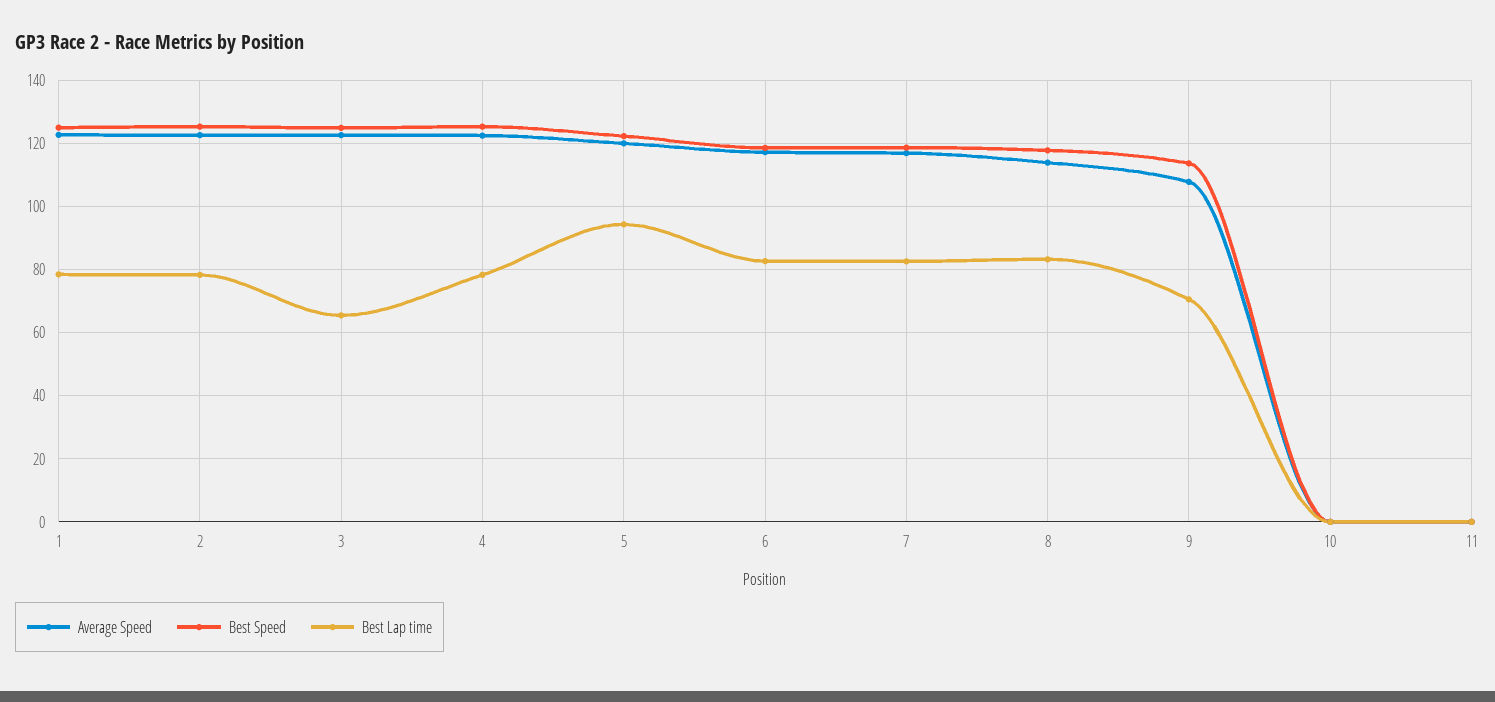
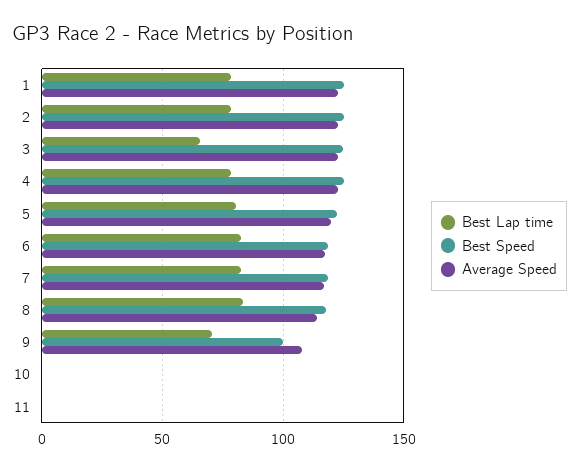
  {
    "Average Speed": {
      "1": 122,
      "2": 122,
      "3": 122,
      "4": 122,
      "5": 120,
      "6": 118,
      "7": 116,
      "8": 114,
      "9": 108,
      "10": 0,
      "11": 0
    },
    "Best Speed": {
      "1": 126,
      "2": 126,
      "3": 124,
      "4": 126,
      "5": 122,
      "6": 118,
      "7": 118,
      "8": 118,
-     "9": 114,
+     "9": 100,
      "10": 0,
      "11": 0
    },
    "Best Lap time": {
      "1": 78,
      "2": 78,
      "3": 66,
      "4": 78,
-     "5": 94,
+     "5": 80,
      "6": 82,
      "7": 82,
      "8": 84,
      "9": 70,
      "10": 0,
      "11": 0
    }
  }

